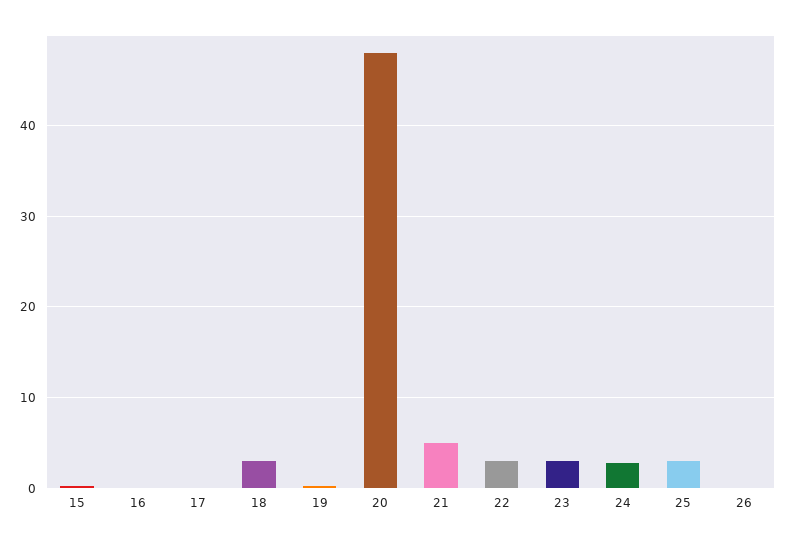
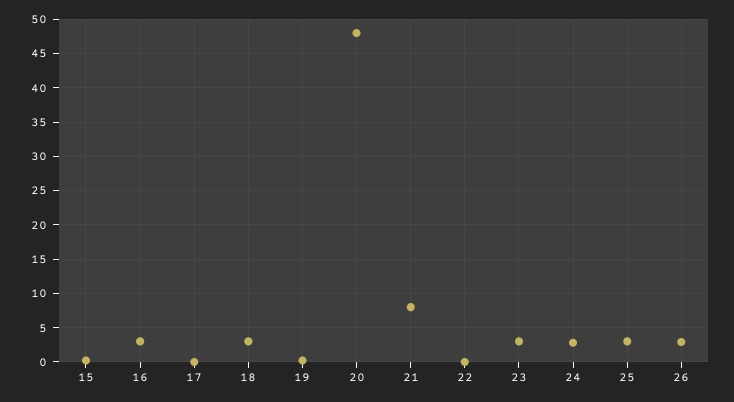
  {
    "15": 0,
-   "16": 0,
+   "16": 3,
    "17": 0,
    "18": 3,
    "19": 0,
    "20": 48,
-   "21": 5,
+   "21": 8,
-   "22": 3,
+   "22": 0,
    "23": 3,
    "24": 3,
    "25": 3,
-   "26": 0
+   "26": 3
  }

